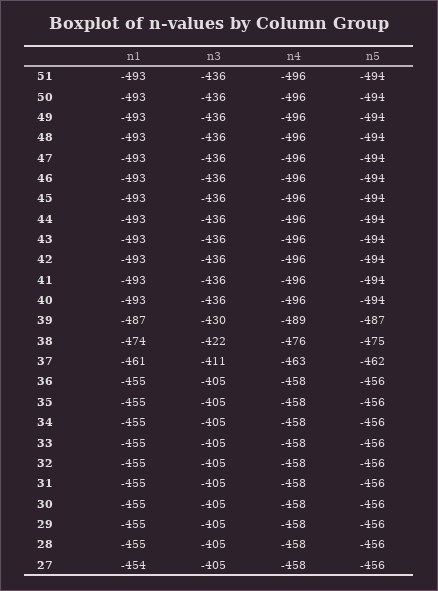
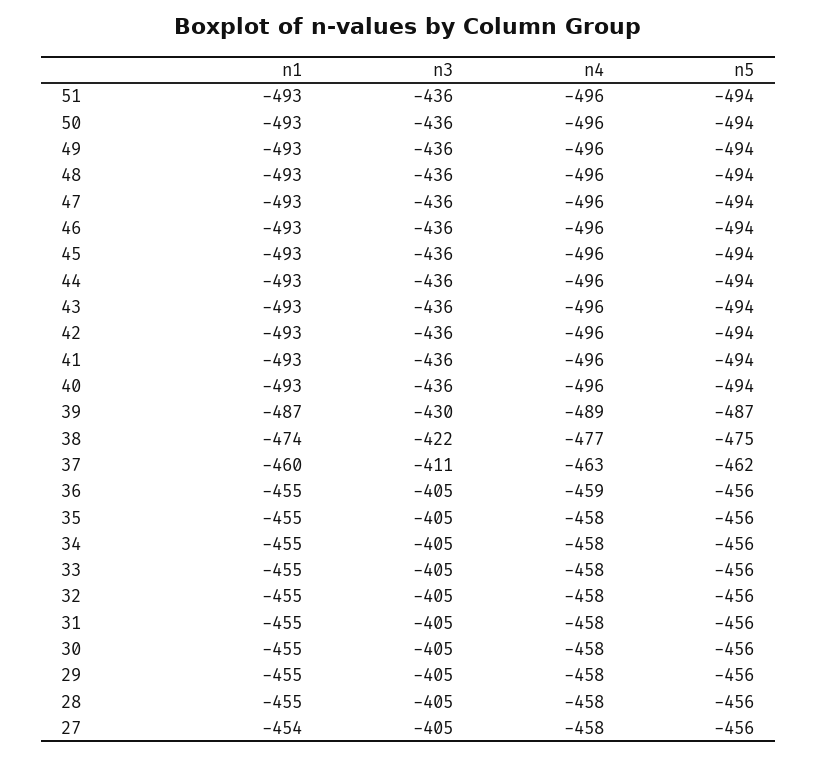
  {
    "n1": {
      "51": -493,
      "50": -493,
      "49": -493,
      "48": -493,
      "47": -493,
      "46": -493,
      "45": -493,
      "44": -493,
      "43": -493,
      "42": -493,
      "41": -493,
      "40": -493,
      "39": -487,
      "38": -474,
-     "37": -461,
+     "37": -460,
      "36": -455,
      "35": -455,
      "34": -455,
      "33": -455,
      "32": -455,
      "31": -455,
      "30": -455,
      "29": -455,
      "28": -455,
      "27": -454
    },
    "n3": {
      "51": -436,
      "50": -436,
      "49": -436,
      "48": -436,
      "47": -436,
      "46": -436,
      "45": -436,
      "44": -436,
      "43": -436,
      "42": -436,
      "41": -436,
      "40": -436,
      "39": -430,
      "38": -422,
      "37": -411,
      "36": -405,
      "35": -405,
      "34": -405,
      "33": -405,
      "32": -405,
      "31": -405,
      "30": -405,
      "29": -405,
      "28": -405,
      "27": -405
    },
    "n4": {
      "51": -496,
      "50": -496,
      "49": -496,
      "48": -496,
      "47": -496,
      "46": -496,
      "45": -496,
      "44": -496,
      "43": -496,
      "42": -496,
      "41": -496,
      "40": -496,
      "39": -489,
-     "38": -476,
+     "38": -477,
      "37": -463,
-     "36": -458,
+     "36": -459,
      "35": -458,
      "34": -458,
      "33": -458,
      "32": -458,
      "31": -458,
      "30": -458,
      "29": -458,
      "28": -458,
      "27": -458
    },
    "n5": {
      "51": -494,
      "50": -494,
      "49": -494,
      "48": -494,
      "47": -494,
      "46": -494,
      "45": -494,
      "44": -494,
      "43": -494,
      "42": -494,
      "41": -494,
      "40": -494,
      "39": -487,
      "38": -475,
      "37": -462,
      "36": -456,
      "35": -456,
      "34": -456,
      "33": -456,
      "32": -456,
      "31": -456,
      "30": -456,
      "29": -456,
      "28": -456,
      "27": -456
    }
  }

